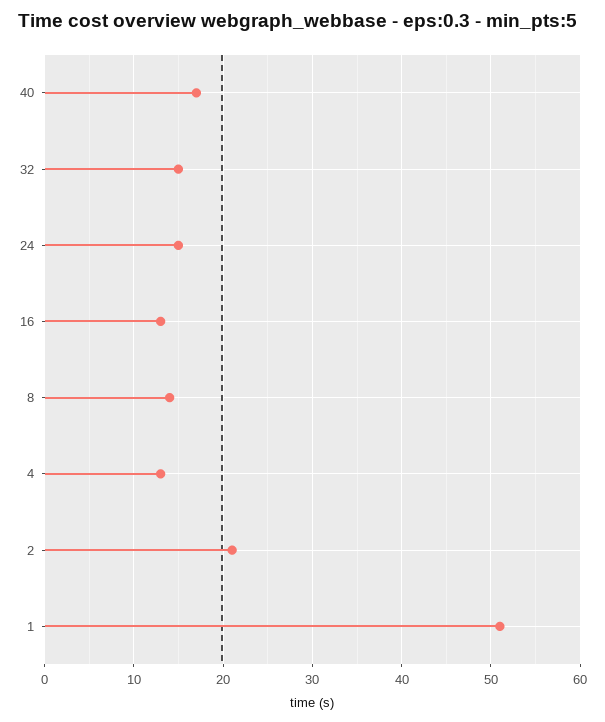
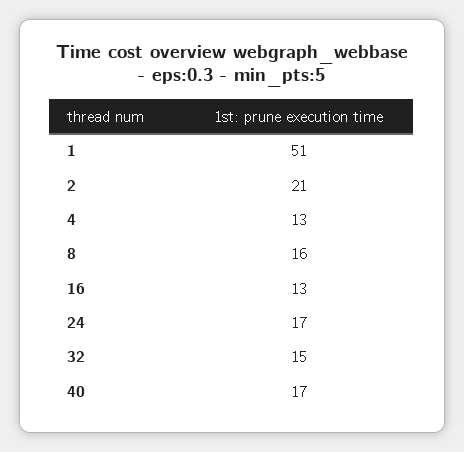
  {
    "40": 17,
    "32": 15,
-   "24": 15,
+   "24": 17,
    "16": 13,
-   "8": 14,
+   "8": 16,
    "4": 13,
    "2": 21,
    "1": 51
  }

